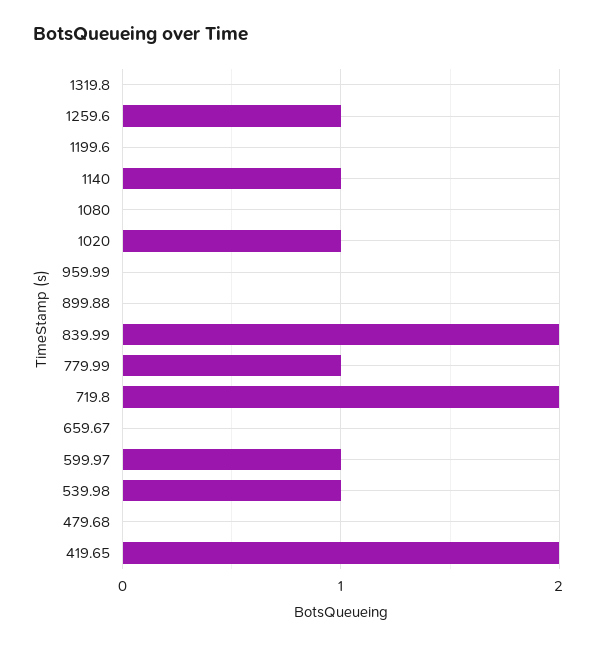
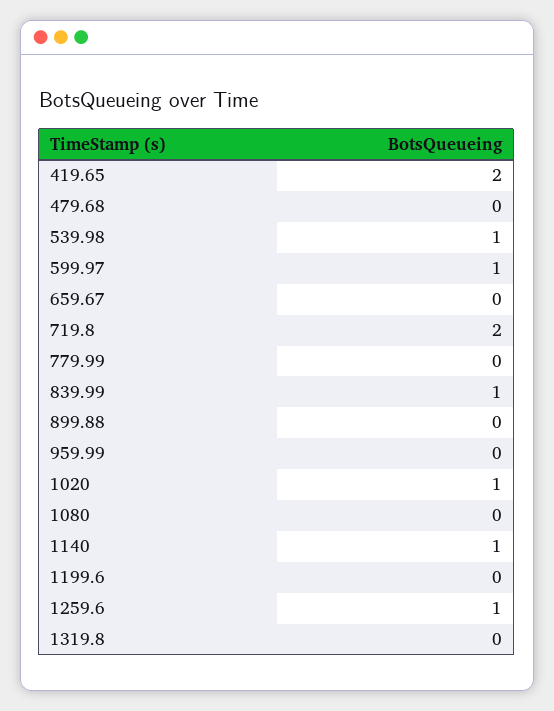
  {
    "1319.8": 0,
    "1259.6": 1,
    "1199.6": 0,
    "1140": 1,
    "1080": 0,
    "1020": 1,
    "959.99": 0,
    "899.88": 0,
-   "839.99": 2,
+   "839.99": 1,
-   "779.99": 1,
+   "779.99": 0,
    "719.8": 2,
    "659.67": 0,
    "599.97": 1,
    "539.98": 1,
    "479.68": 0,
    "419.65": 2
  }

